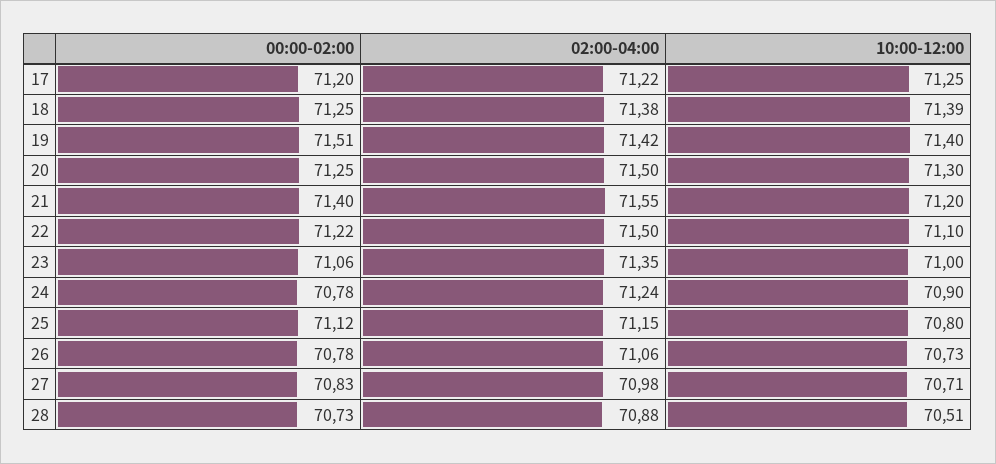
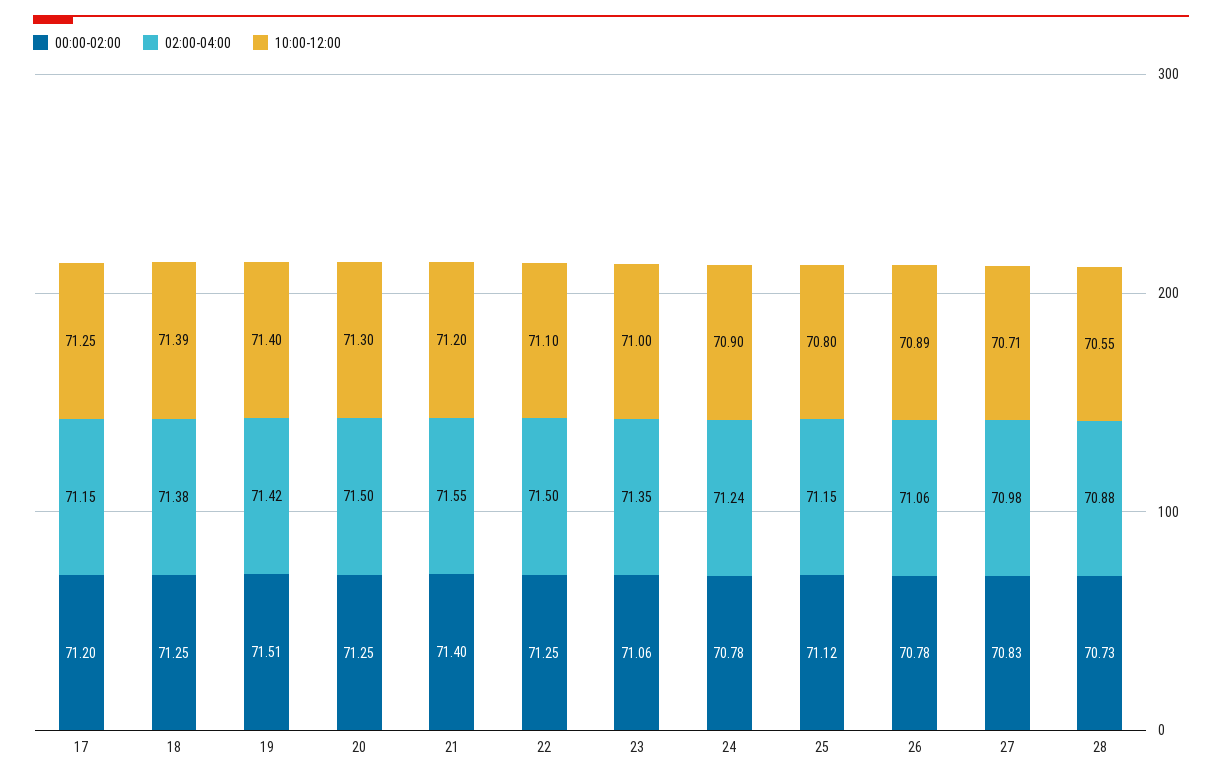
  {
    "00:00-02:00": {
      "17": 71.2,
      "18": 71.25,
      "19": 71.51,
      "20": 71.25,
      "21": 71.4,
-     "22": 71.22,
+     "22": 71.25,
      "23": 71.06,
      "24": 70.78,
      "25": 71.12,
      "26": 70.78,
      "27": 70.83,
      "28": 70.73
    },
    "02:00-04:00": {
-     "17": 71.22,
+     "17": 71.15,
      "18": 71.38,
      "19": 71.42,
      "20": 71.5,
      "21": 71.55,
      "22": 71.5,
      "23": 71.35,
      "24": 71.24,
      "25": 71.15,
      "26": 71.06,
      "27": 70.98,
      "28": 70.88
    },
    "10:00-12:00": {
      "17": 71.25,
      "18": 71.39,
      "19": 71.4,
      "20": 71.3,
      "21": 71.2,
      "22": 71.1,
      "23": 71,
      "24": 70.9,
      "25": 70.8,
-     "26": 70.73,
+     "26": 70.89,
      "27": 70.71,
-     "28": 70.51
+     "28": 70.55
    }
  }

